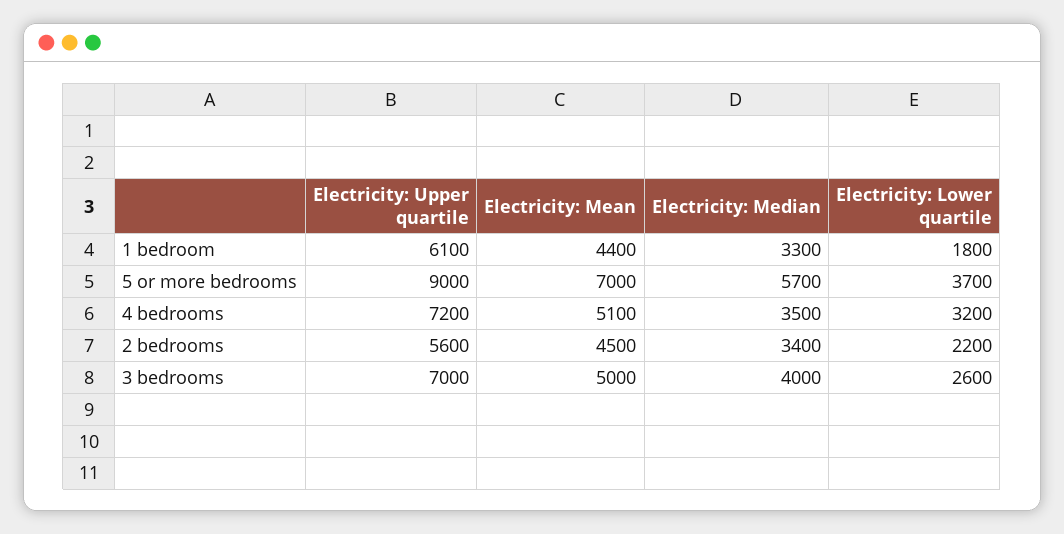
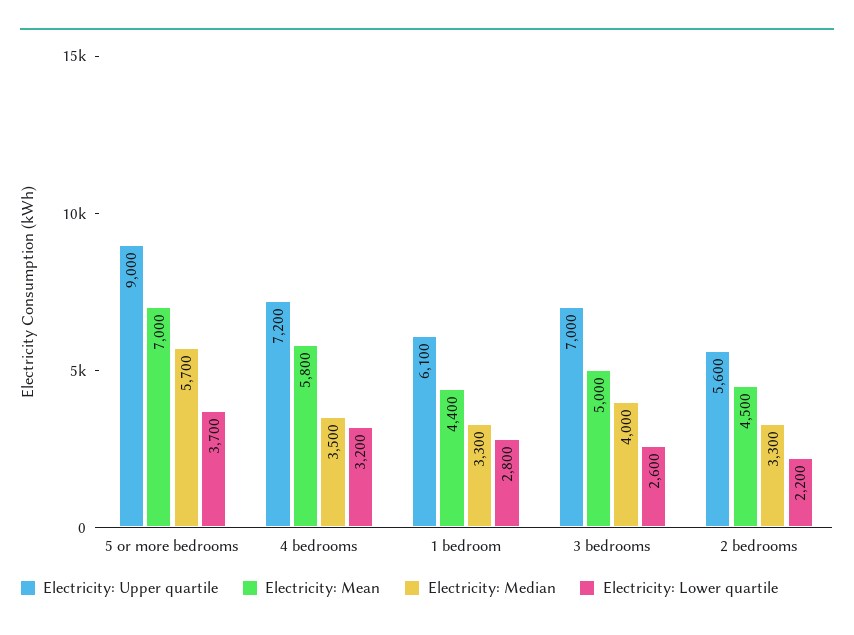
  {
    "Electricity: Upper quartile": {
      "1 bedroom": 6100,
      "5 or more bedrooms": 9000,
      "4 bedrooms": 7200,
      "2 bedrooms": 5600,
      "3 bedrooms": 7000
    },
    "Electricity: Mean": {
      "1 bedroom": 4400,
      "5 or more bedrooms": 7000,
-     "4 bedrooms": 5100,
+     "4 bedrooms": 5800,
      "2 bedrooms": 4500,
      "3 bedrooms": 5000
    },
    "Electricity: Median": {
      "1 bedroom": 3300,
      "5 or more bedrooms": 5700,
      "4 bedrooms": 3500,
-     "2 bedrooms": 3400,
+     "2 bedrooms": 3300,
      "3 bedrooms": 4000
    },
    "Electricity: Lower quartile": {
-     "1 bedroom": 1800,
+     "1 bedroom": 2800,
      "5 or more bedrooms": 3700,
      "4 bedrooms": 3200,
      "2 bedrooms": 2200,
      "3 bedrooms": 2600
    }
  }

